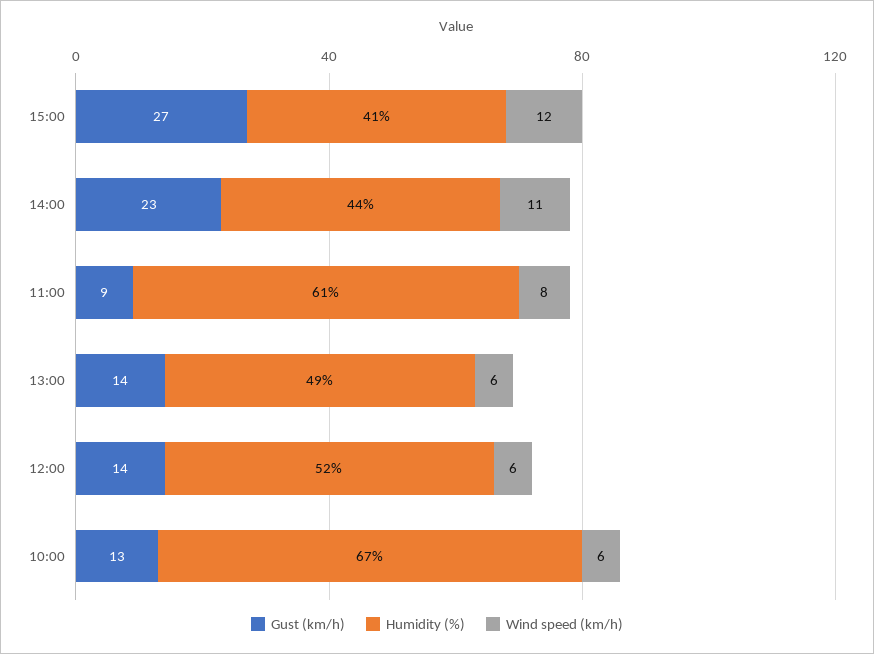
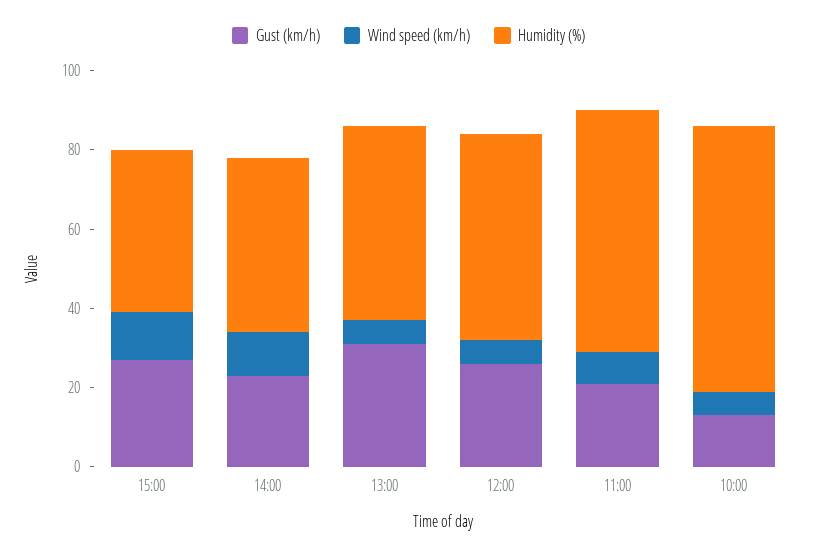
  {
    "Gust (km/h)": {
      "15:00": 27,
      "14:00": 23,
-     "11:00": 9,
+     "11:00": 20,
-     "13:00": 14,
+     "13:00": 30,
-     "12:00": 14,
+     "12:00": 25,
      "10:00": 13
    },
    "Humidity (%)": {
      "15:00": 41,
      "14:00": 44,
      "11:00": 61,
      "13:00": 49,
      "12:00": 52,
      "10:00": 67
    },
    "Wind speed (km/h)": {
      "15:00": 12,
      "14:00": 11,
      "11:00": 8,
      "13:00": 6,
      "12:00": 6,
      "10:00": 6
    }
  }

